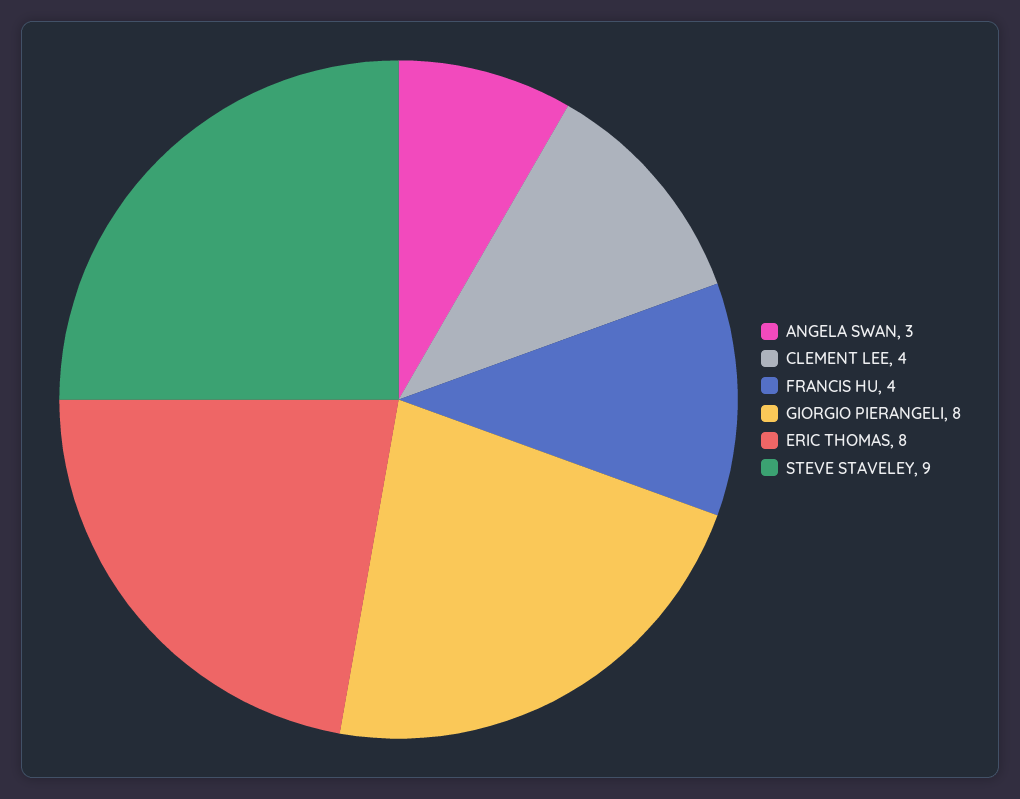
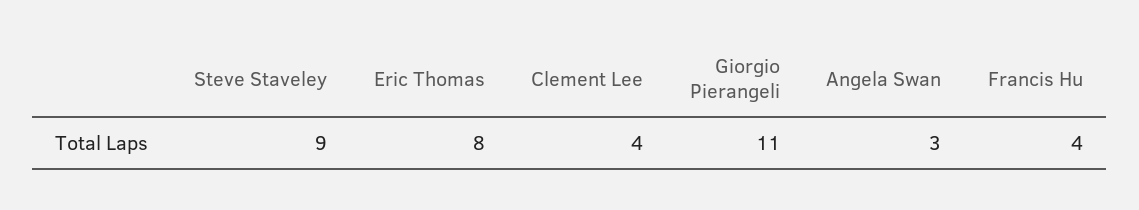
  {
    "ANGELA SWAN": 3,
    "CLEMENT LEE": 4,
    "FRANCIS HU": 4,
-   "GIORGIO PIERANGELI": 8,
+   "GIORGIO PIERANGELI": 11,
    "ERIC THOMAS": 8,
    "STEVE STAVELEY": 9
  }

